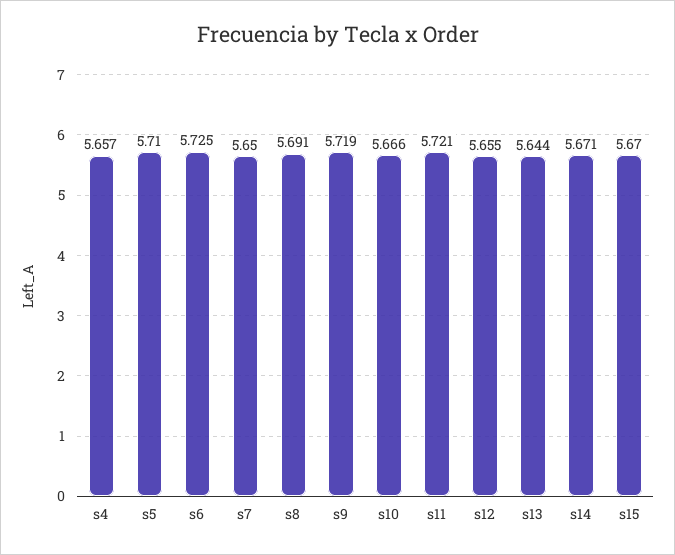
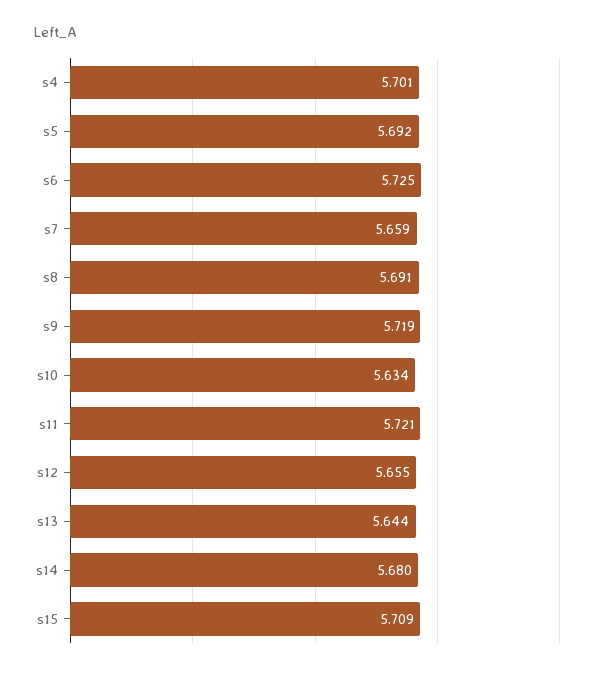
  {
-   "s4": 5.657,
+   "s4": 5.701,
-   "s5": 5.71,
+   "s5": 5.692,
    "s6": 5.725,
-   "s7": 5.65,
+   "s7": 5.659,
    "s8": 5.691,
    "s9": 5.719,
-   "s10": 5.666,
+   "s10": 5.634,
    "s11": 5.721,
    "s12": 5.655,
    "s13": 5.644,
-   "s14": 5.671,
+   "s14": 5.68,
-   "s15": 5.67
+   "s15": 5.709
  }

